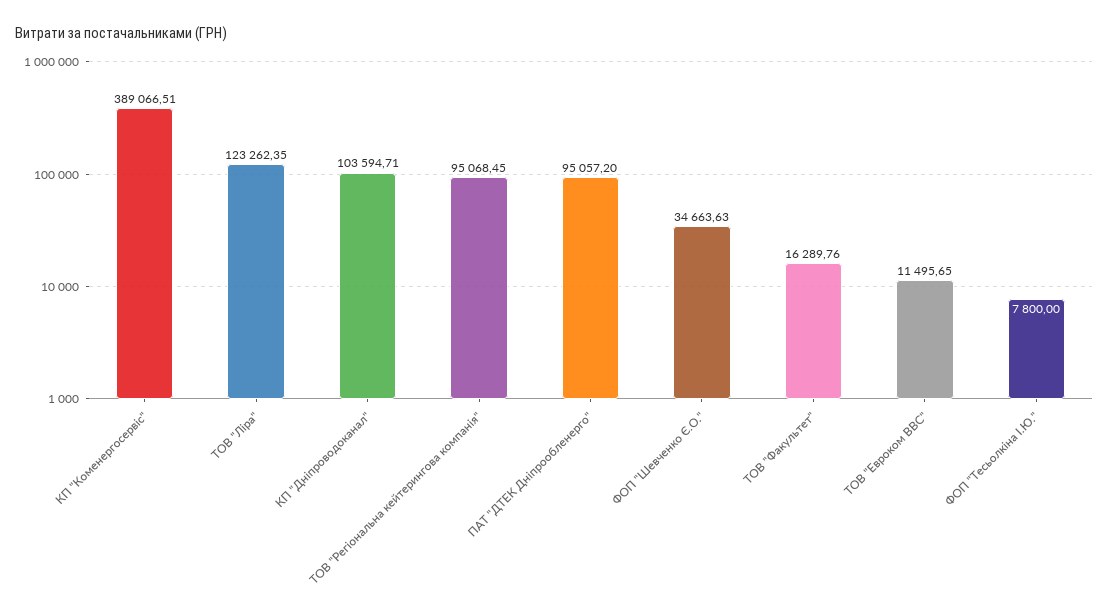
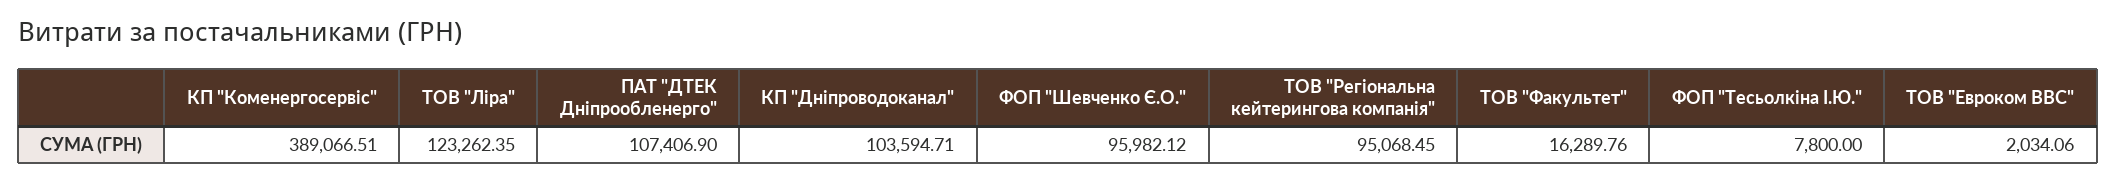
  {
    "КП \"Коменергосервіс\"": 389066.51,
    "ТОВ \"Ліра\"": 123262.35,
    "КП \"Дніпроводоканал\"": 103594.71,
    "ТОВ \"Регіональна кейтерингова компанія\"": 95068.45,
-   "ПАТ \"ДТЕК Дніпрообленерго\"": 95057.2,
+   "ПАТ \"ДТЕК Дніпрообленерго\"": 107406.9,
-   "ФОП \"Шевченко Є.О.\"": 34663.63,
+   "ФОП \"Шевченко Є.О.\"": 95982.12,
    "ТОВ \"Факультет\"": 16289.76,
-   "ТОВ \"Евроком ВВС\"": 11495.65,
+   "ТОВ \"Евроком ВВС\"": 2034.06,
    "ФОП \"Тесьолкіна І.Ю.\"": 7800
  }

